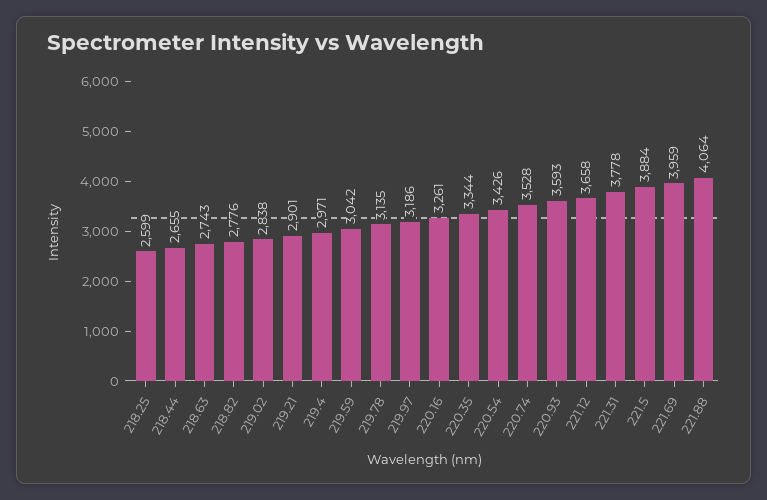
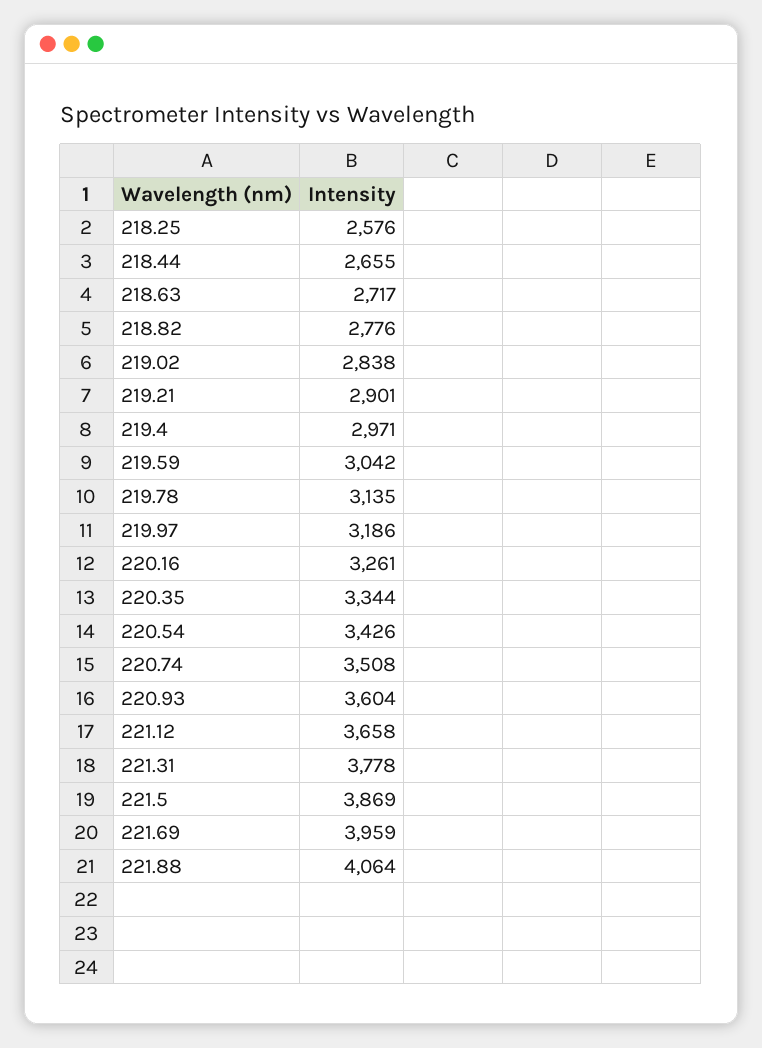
  {
-   "218.25": 2599,
+   "218.25": 2576,
    "218.44": 2655,
-   "218.63": 2743,
+   "218.63": 2717,
    "218.82": 2776,
    "219.02": 2838,
    "219.21": 2901,
    "219.4": 2971,
    "219.59": 3042,
    "219.78": 3135,
    "219.97": 3186,
    "220.16": 3261,
    "220.35": 3344,
    "220.54": 3426,
-   "220.74": 3528,
+   "220.74": 3508,
-   "220.93": 3593,
+   "220.93": 3604,
    "221.12": 3658,
    "221.31": 3778,
-   "221.5": 3884,
+   "221.5": 3869,
    "221.69": 3959,
    "221.88": 4064
  }

